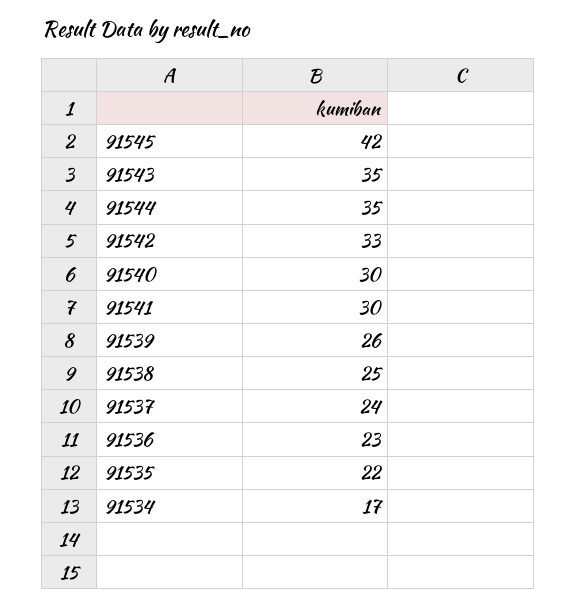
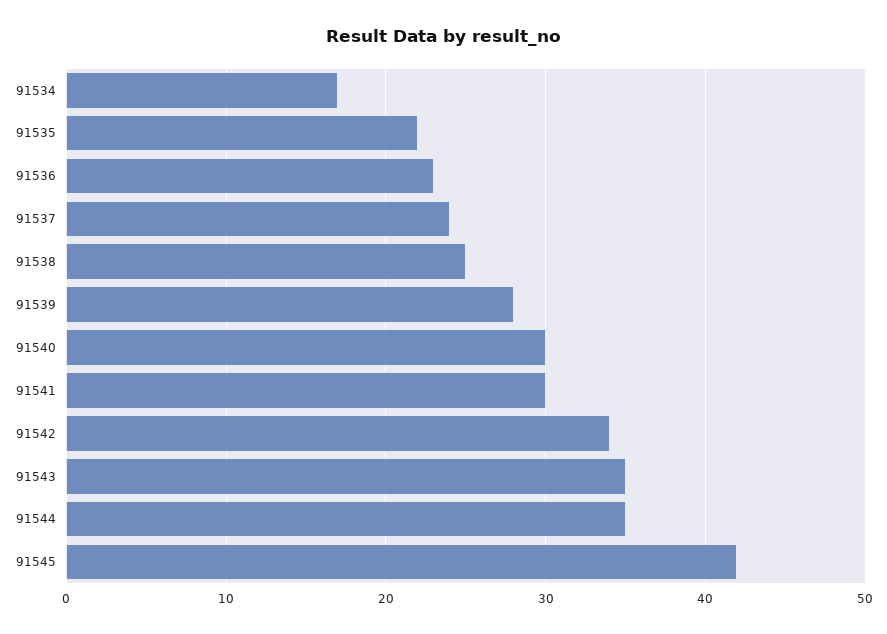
  {
    "91545": 42,
    "91543": 35,
    "91544": 35,
-   "91542": 33,
+   "91542": 34,
    "91540": 30,
    "91541": 30,
-   "91539": 26,
+   "91539": 28,
    "91538": 25,
    "91537": 24,
    "91536": 23,
    "91535": 22,
    "91534": 17
  }

